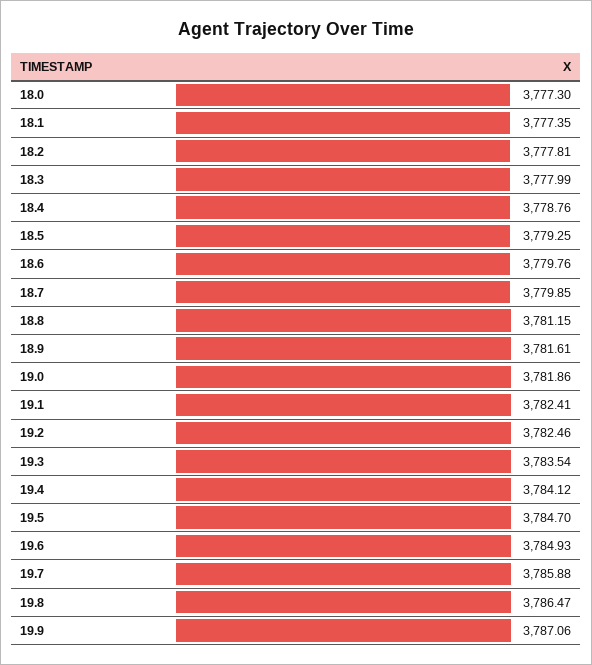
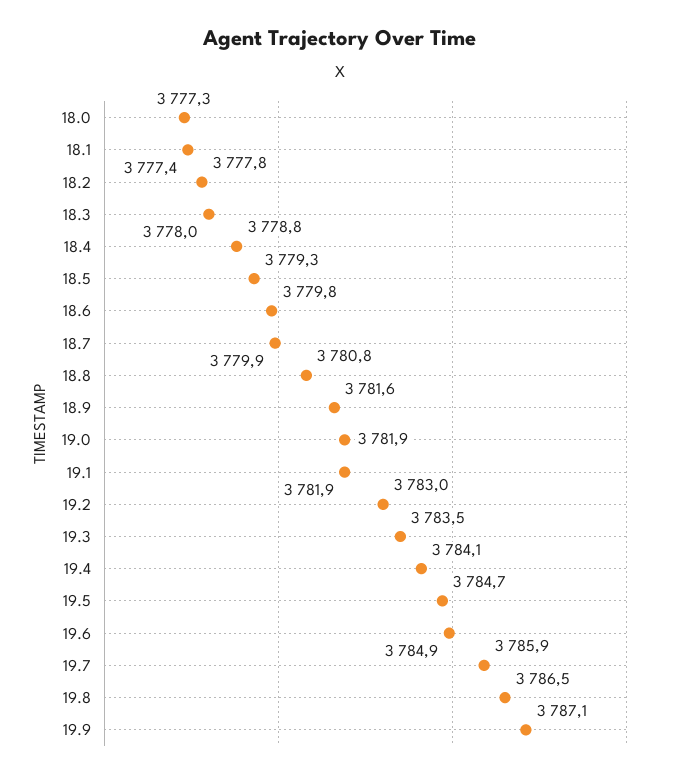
  {
    "18.0": 3777.3,
    "18.1": 3777.35,
    "18.2": 3777.81,
    "18.3": 3777.99,
    "18.4": 3778.76,
    "18.5": 3779.25,
    "18.6": 3779.76,
    "18.7": 3779.85,
-   "18.8": 3781.15,
+   "18.8": 3780.8,
    "18.9": 3781.61,
    "19.0": 3781.86,
-   "19.1": 3782.41,
+   "19.1": 3781.9,
-   "19.2": 3782.46,
+   "19.2": 3783,
    "19.3": 3783.54,
    "19.4": 3784.12,
    "19.5": 3784.7,
    "19.6": 3784.93,
    "19.7": 3785.88,
    "19.8": 3786.47,
    "19.9": 3787.06
  }

